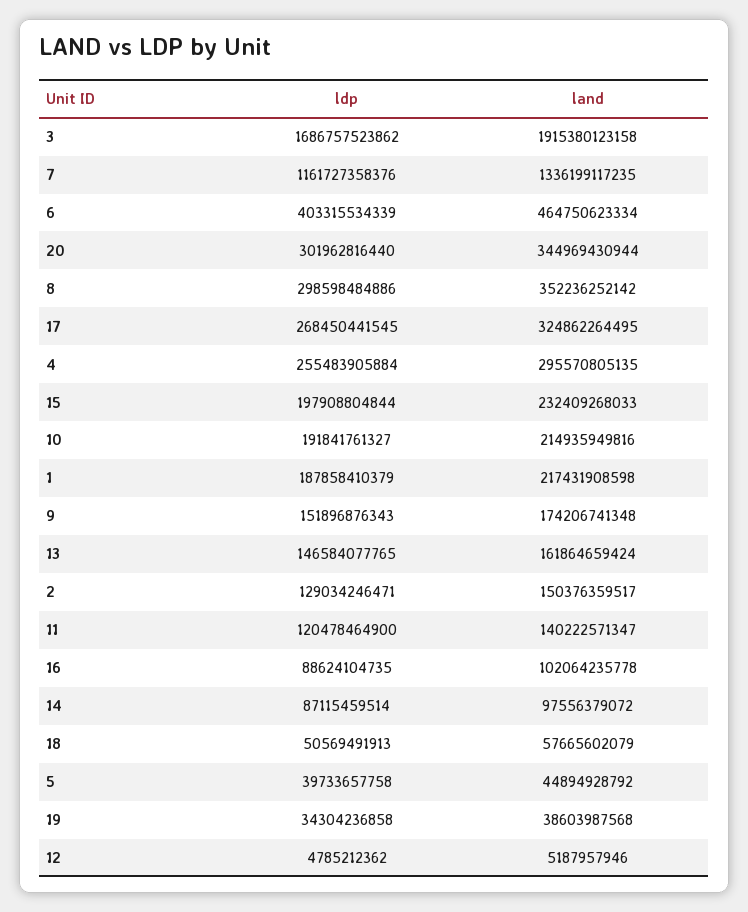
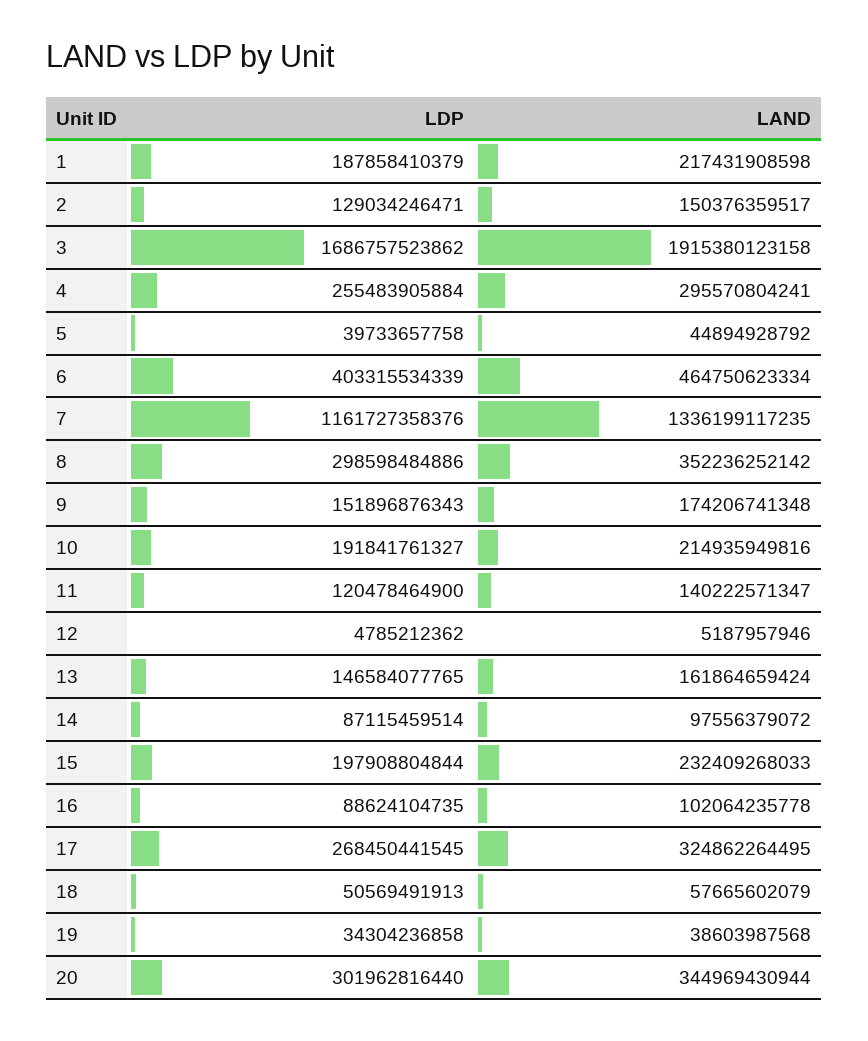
  {
    "ldp": {
      "3": 1686757523862,
      "7": 1161727358376,
      "6": 403315534339,
      "20": 301962816440,
      "8": 298598484886,
      "17": 268450441545,
      "4": 255483905884,
      "15": 197908804844,
      "10": 191841761327,
      "1": 187858410379,
      "9": 151896876343,
      "13": 146584077765,
      "2": 129034246471,
      "11": 120478464900,
      "16": 88624104735,
      "14": 87115459514,
      "18": 50569491913,
      "5": 39733657758,
      "19": 34304236858,
      "12": 4785212362
    },
    "land": {
      "3": 1915380123158,
      "7": 1336199117235,
      "6": 464750623334,
      "20": 344969430944,
      "8": 352236252142,
      "17": 324862264495,
-     "4": 295570805135,
+     "4": 295570804241,
      "15": 232409268033,
      "10": 214935949816,
      "1": 217431908598,
      "9": 174206741348,
      "13": 161864659424,
      "2": 150376359517,
      "11": 140222571347,
      "16": 102064235778,
      "14": 97556379072,
      "18": 57665602079,
      "5": 44894928792,
      "19": 38603987568,
      "12": 5187957946
    }
  }

